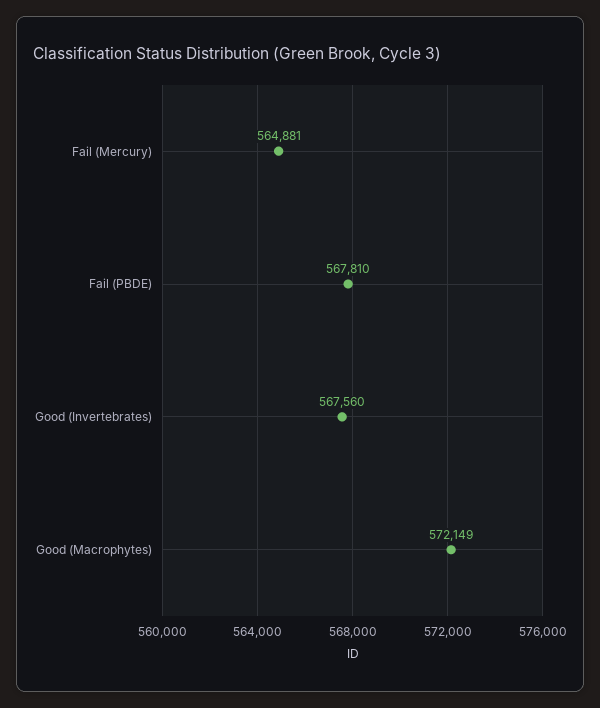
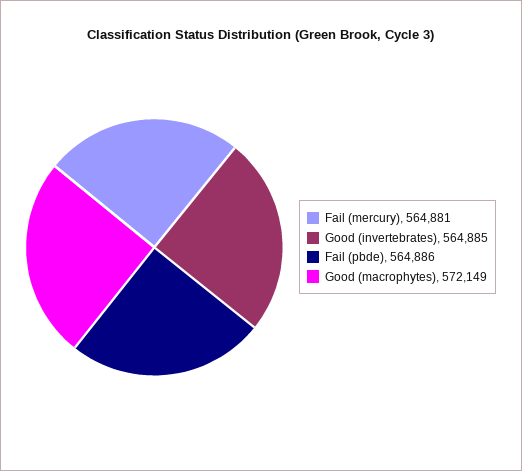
  {
    "Fail (Mercury)": 564881,
-   "Fail (PBDE)": 567810,
+   "Fail (PBDE)": 564886,
-   "Good (Invertebrates)": 567560,
+   "Good (Invertebrates)": 564885,
    "Good (Macrophytes)": 572149
  }

